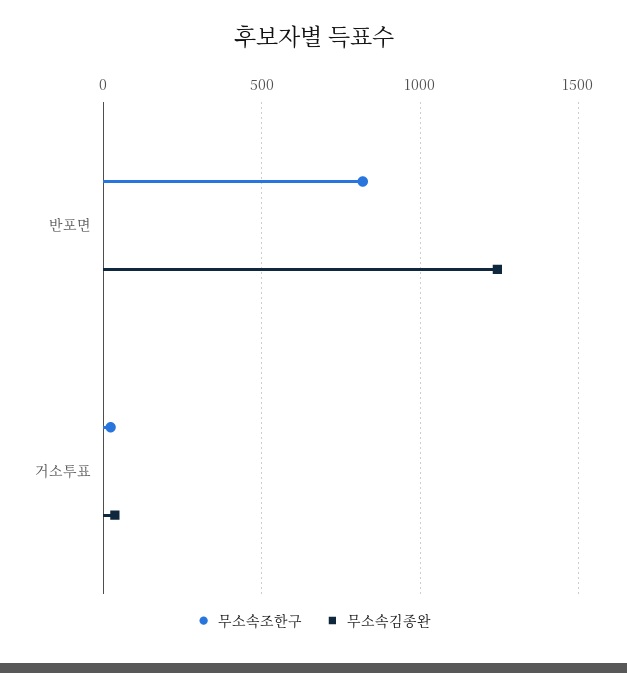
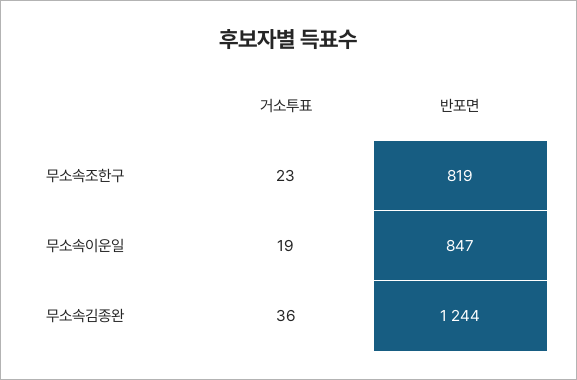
  {
    "무소속조한구": {
      "반포면": 819,
      "거소투표": 23
    },
    "무소속김종완": {
      "반포면": 1244,
      "거소투표": 36
-   }
+   },
+   "무소속이운일": {
+     "거소투표": 19,
+     "반포면": 847
+   }
  }

